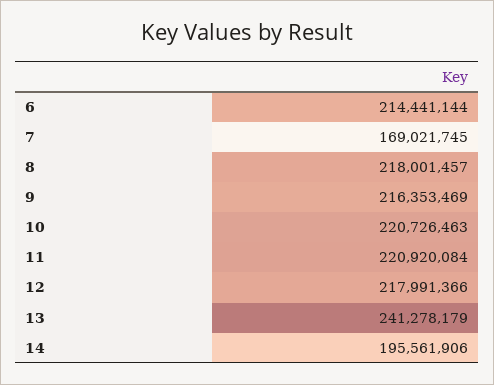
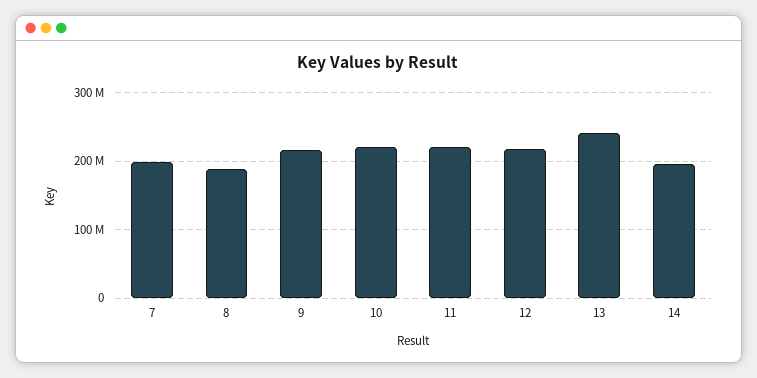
  {
-   "6": 214441144,
-   "7": 169021745,
+   "7": 200000000,
-   "8": 218001457,
+   "8": 190000000,
    "9": 216353469,
    "10": 220726463,
    "11": 220920084,
    "12": 217991366,
    "13": 241278179,
    "14": 195561906
  }

